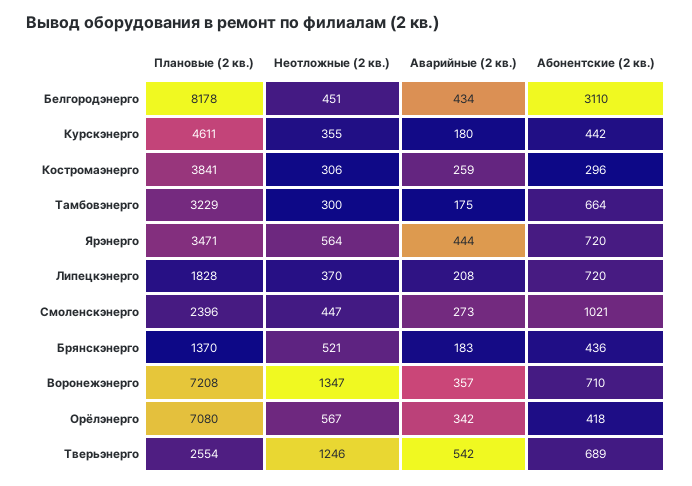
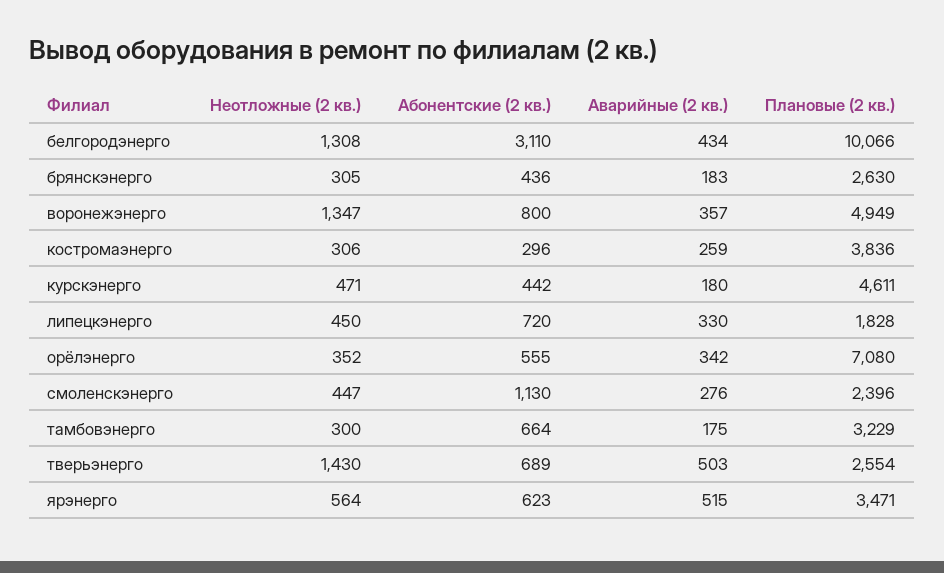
  {
    "Плановые (2 кв.)": {
-     "Белгородэнерго": 8178,
+     "Белгородэнерго": 10066,
      "Курскэнерго": 4611,
-     "Костромаэнерго": 3841,
+     "Костромаэнерго": 3836,
      "Тамбовэнерго": 3229,
      "Ярэнерго": 3471,
      "Липецкэнерго": 1828,
      "Смоленскэнерго": 2396,
-     "Брянскэнерго": 1370,
+     "Брянскэнерго": 2630,
-     "Воронежэнерго": 7208,
+     "Воронежэнерго": 4949,
      "Орёлэнерго": 7080,
      "Тверьэнерго": 2554
    },
    "Неотложные (2 кв.)": {
-     "Белгородэнерго": 451,
+     "Белгородэнерго": 1308,
-     "Курскэнерго": 355,
+     "Курскэнерго": 471,
      "Костромаэнерго": 306,
      "Тамбовэнерго": 300,
      "Ярэнерго": 564,
-     "Липецкэнерго": 370,
+     "Липецкэнерго": 450,
      "Смоленскэнерго": 447,
-     "Брянскэнерго": 521,
+     "Брянскэнерго": 305,
      "Воронежэнерго": 1347,
-     "Орёлэнерго": 567,
+     "Орёлэнерго": 352,
-     "Тверьэнерго": 1246
+     "Тверьэнерго": 1430
    },
    "Аварийные (2 кв.)": {
      "Белгородэнерго": 434,
      "Курскэнерго": 180,
      "Костромаэнерго": 259,
      "Тамбовэнерго": 175,
-     "Ярэнерго": 444,
+     "Ярэнерго": 515,
-     "Липецкэнерго": 208,
+     "Липецкэнерго": 330,
-     "Смоленскэнерго": 273,
+     "Смоленскэнерго": 276,
      "Брянскэнерго": 183,
      "Воронежэнерго": 357,
      "Орёлэнерго": 342,
-     "Тверьэнерго": 542
+     "Тверьэнерго": 503
    },
    "Абонентские (2 кв.)": {
      "Белгородэнерго": 3110,
      "Курскэнерго": 442,
      "Костромаэнерго": 296,
      "Тамбовэнерго": 664,
-     "Ярэнерго": 720,
+     "Ярэнерго": 623,
      "Липецкэнерго": 720,
-     "Смоленскэнерго": 1021,
+     "Смоленскэнерго": 1130,
      "Брянскэнерго": 436,
-     "Воронежэнерго": 710,
+     "Воронежэнерго": 800,
-     "Орёлэнерго": 418,
+     "Орёлэнерго": 555,
      "Тверьэнерго": 689
    }
  }

